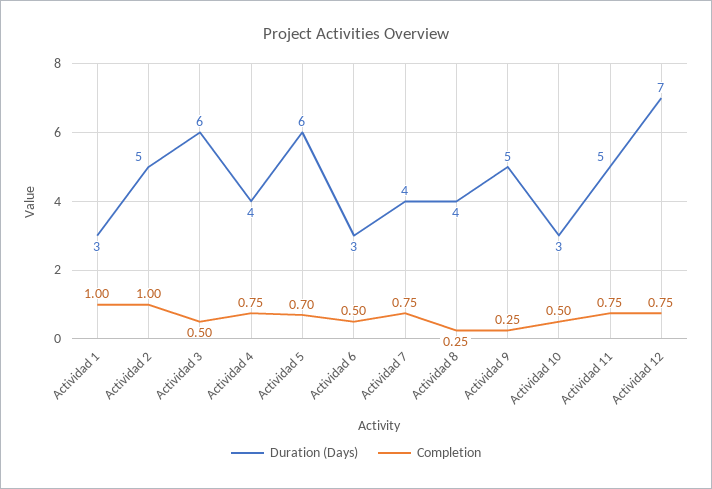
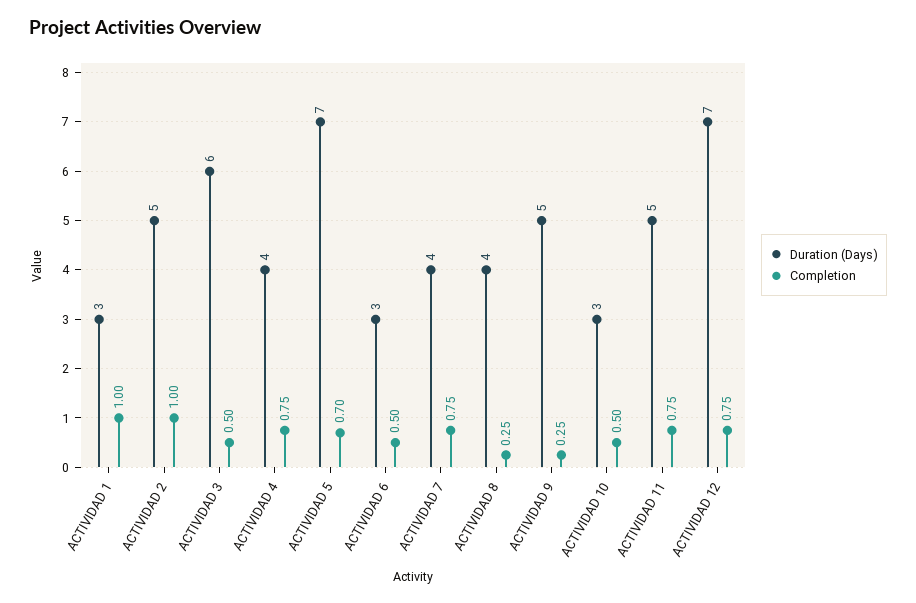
  {
    "Duration (Days)": {
      "Actividad 1": 3,
      "Actividad 2": 5,
      "Actividad 3": 6,
      "Actividad 4": 4,
-     "Actividad 5": 6,
+     "Actividad 5": 7,
      "Actividad 6": 3,
      "Actividad 7": 4,
      "Actividad 8": 4,
      "Actividad 9": 5,
      "Actividad 10": 3,
      "Actividad 11": 5,
      "Actividad 12": 7
    },
    "Completion": {
      "Actividad 1": 1,
      "Actividad 2": 1,
      "Actividad 3": 0.5,
      "Actividad 4": 0.75,
      "Actividad 5": 0.7,
      "Actividad 6": 0.5,
      "Actividad 7": 0.75,
      "Actividad 8": 0.25,
      "Actividad 9": 0.25,
      "Actividad 10": 0.5,
      "Actividad 11": 0.75,
      "Actividad 12": 0.75
    }
  }

